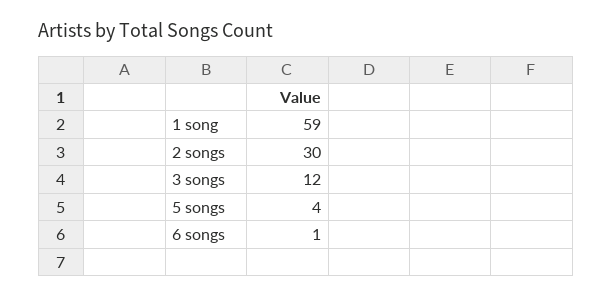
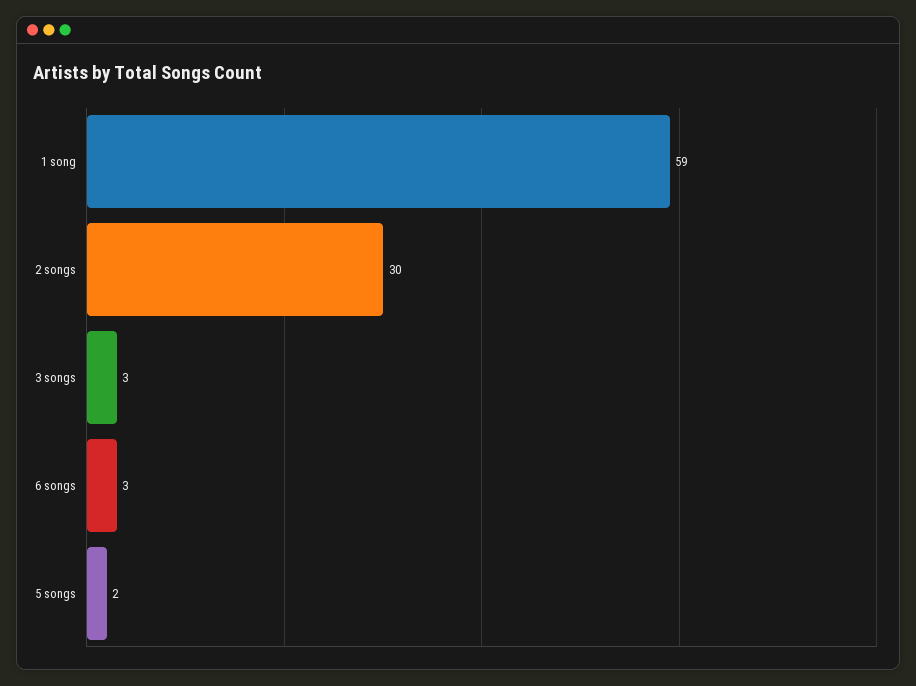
  {
    "1 song": 59,
    "2 songs": 30,
-   "3 songs": 12,
+   "3 songs": 3,
-   "5 songs": 4,
+   "5 songs": 2,
-   "6 songs": 1
+   "6 songs": 3
  }

